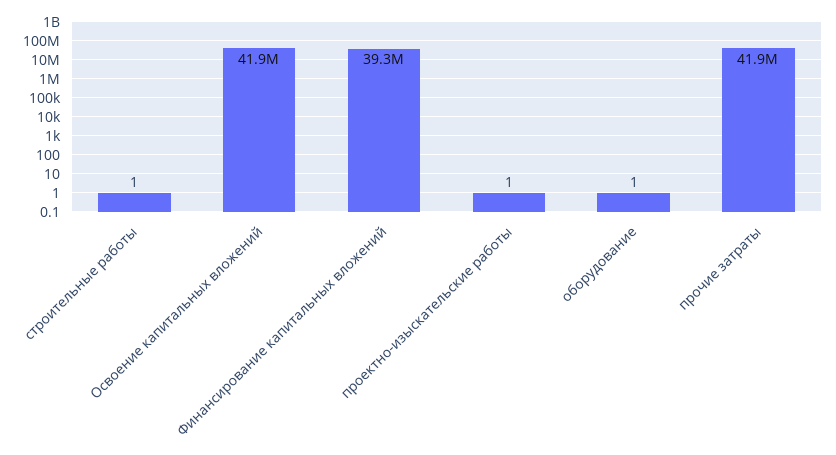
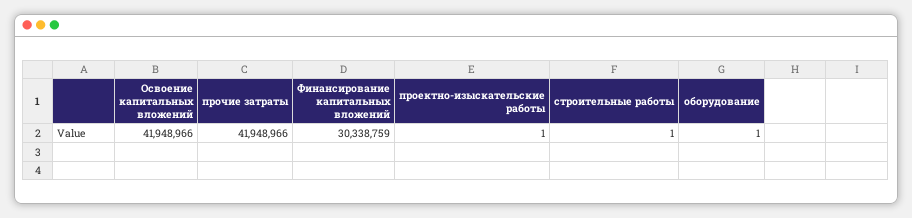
  {
    "строительные работы": 1,
    "Освоение капитальных вложений": 41948966,
-   "Финансирование капитальных вложений": 39300000,
+   "Финансирование капитальных вложений": 30338759,
    "проектно-изыскательские работы": 1,
    "оборудование": 1,
    "прочие затраты": 41948966
  }

